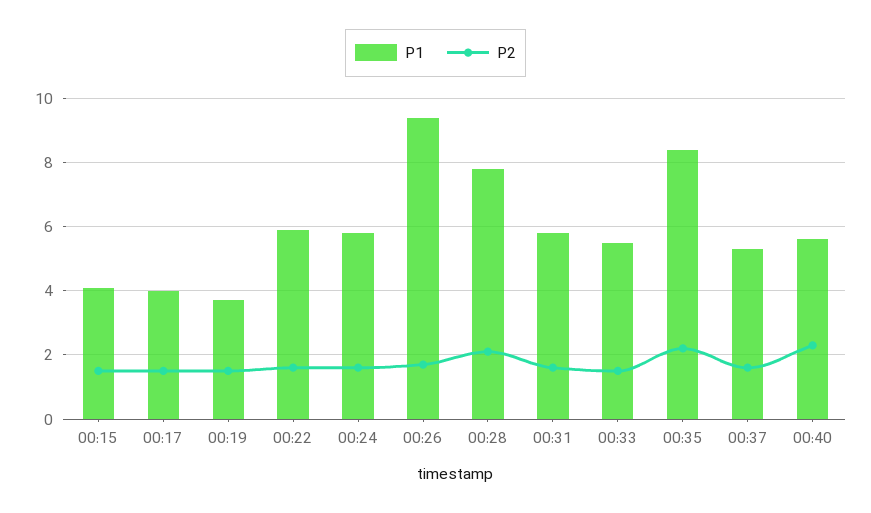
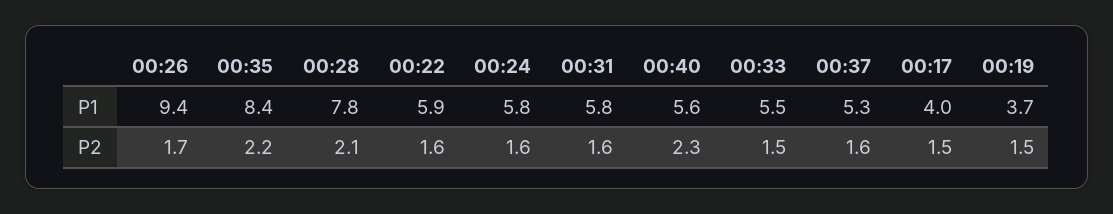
  {
    "P1": {
-     "00:15": 4,
      "00:17": 4,
      "00:19": 3.7,
      "00:22": 5.9,
      "00:24": 5.8,
      "00:26": 9.4,
      "00:28": 7.8,
      "00:31": 5.8,
      "00:33": 5.5,
      "00:35": 8.4,
      "00:37": 5.3,
      "00:40": 5.6
    },
    "P2": {
-     "00:15": 1.5,
      "00:17": 1.5,
      "00:19": 1.5,
      "00:22": 1.6,
      "00:24": 1.6,
      "00:26": 1.7,
      "00:28": 2.1,
      "00:31": 1.6,
      "00:33": 1.5,
      "00:35": 2.2,
      "00:37": 1.6,
      "00:40": 2.3
    }
  }

